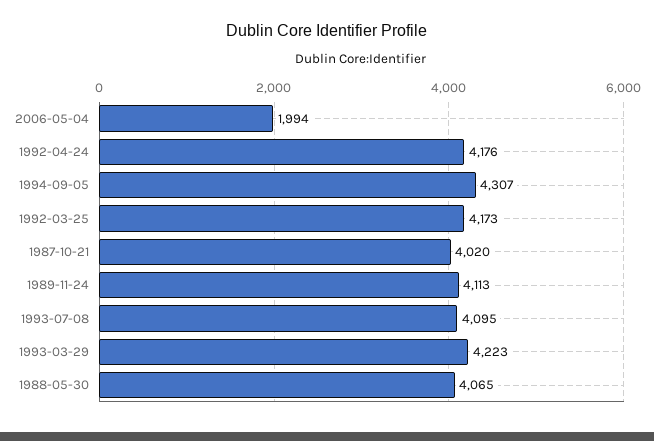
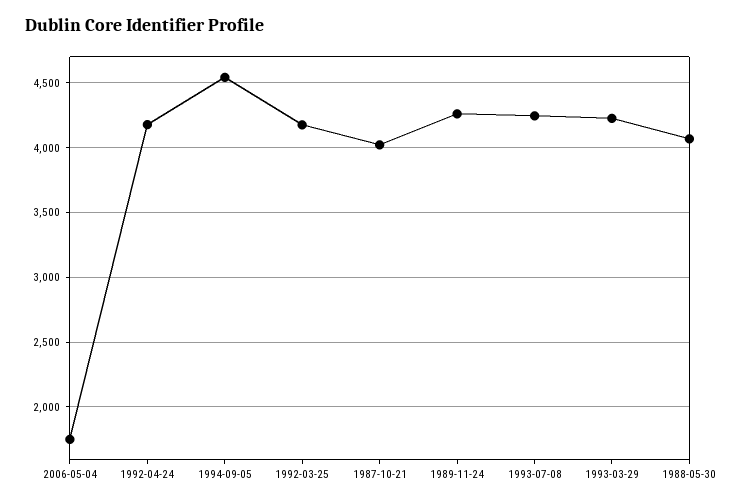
  {
-   "2006-05-04": 1994,
+   "2006-05-04": 1750,
    "1992-04-24": 4176,
-   "1994-09-05": 4307,
+   "1994-09-05": 4550,
    "1992-03-25": 4173,
    "1987-10-21": 4020,
-   "1989-11-24": 4113,
+   "1989-11-24": 4250,
-   "1993-07-08": 4095,
+   "1993-07-08": 4250,
    "1993-03-29": 4223,
    "1988-05-30": 4065
  }

